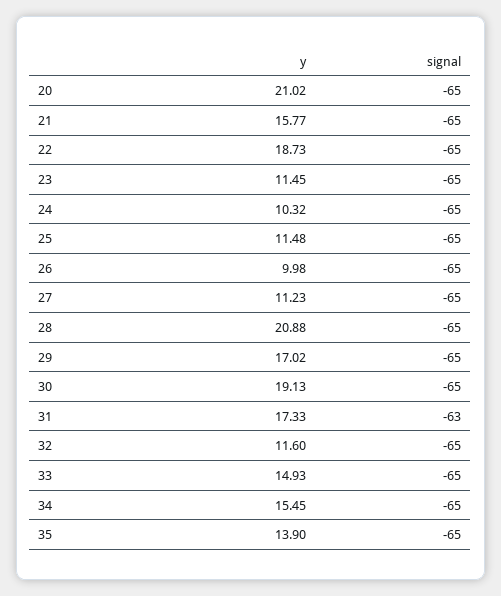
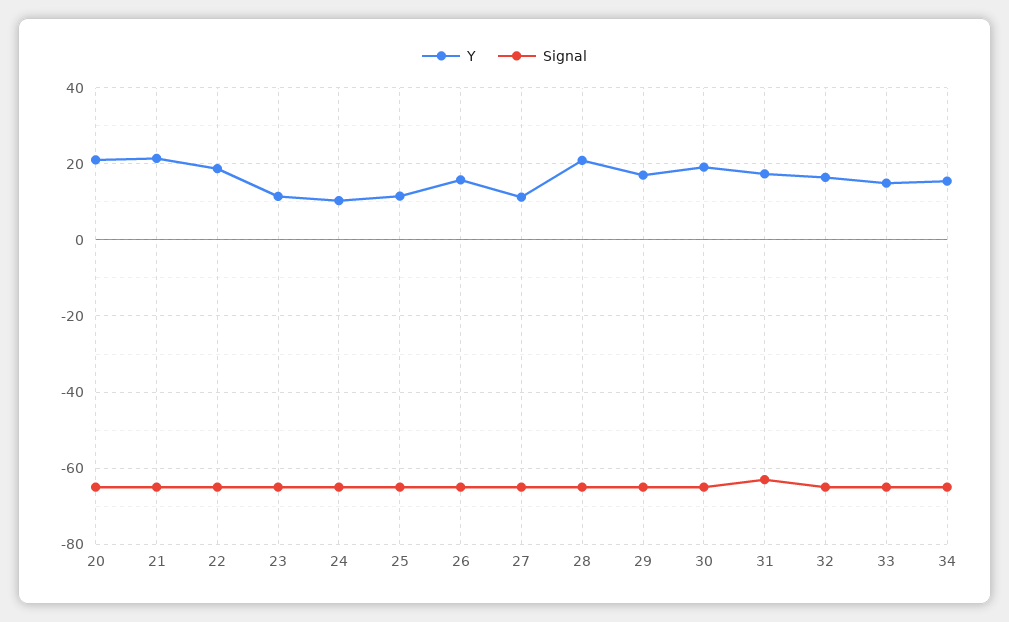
  {
    "y": {
      "20": 21.02,
-     "21": 15.77,
+     "21": 22,
      "22": 18.73,
      "23": 11.45,
      "24": 10.32,
      "25": 11.48,
-     "26": 9.98,
+     "26": 16,
      "27": 11.23,
      "28": 20.88,
      "29": 17.02,
      "30": 19.13,
      "31": 17.33,
-     "32": 11.6,
+     "32": 16,
      "33": 14.93,
-     "34": 15.45,
+     "34": 15.45
-     "35": 13.9
    },
    "signal": {
      "20": -65,
      "21": -65,
      "22": -65,
      "23": -65,
      "24": -65,
      "25": -65,
      "26": -65,
      "27": -65,
      "28": -65,
      "29": -65,
      "30": -65,
      "31": -63,
      "32": -65,
      "33": -65,
-     "34": -65,
+     "34": -65
-     "35": -65
    }
  }

